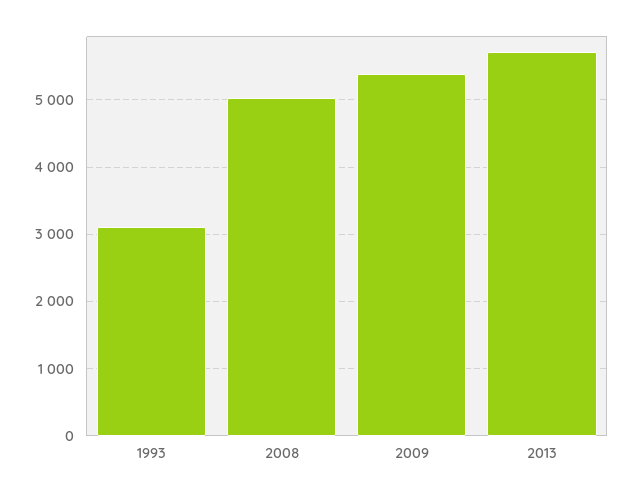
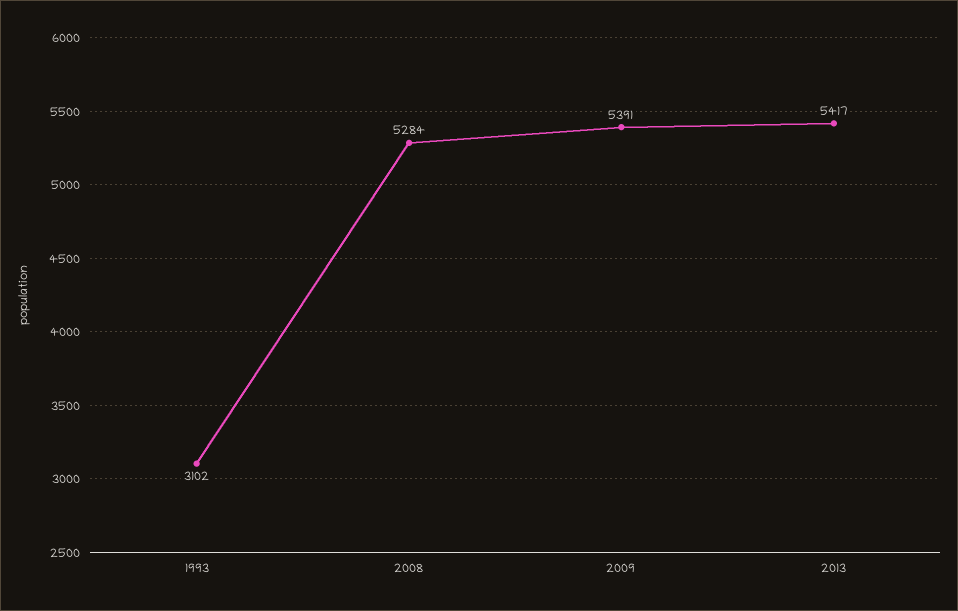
  {
    "1993": 3102,
-   "2008": 5000,
+   "2008": 5284,
    "2009": 5391,
-   "2013": 5700
+   "2013": 5417
  }

